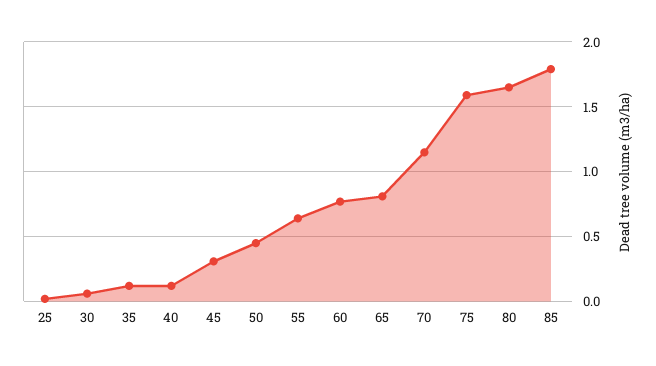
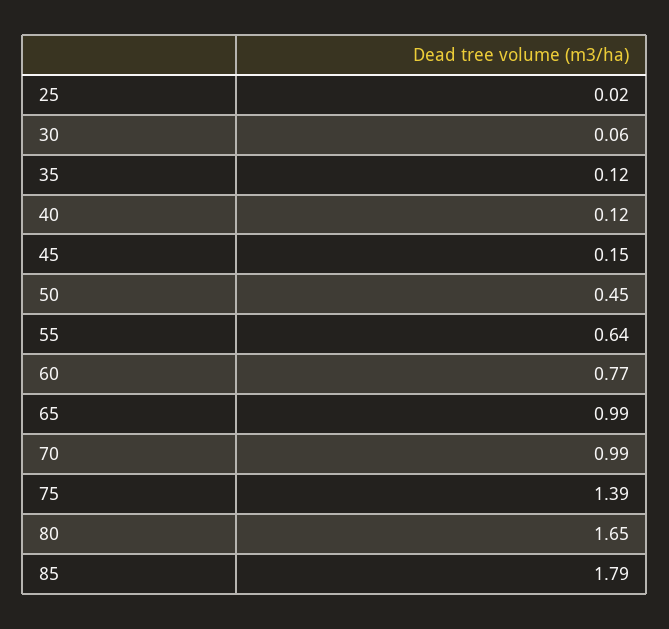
  {
    "25": 0.02,
    "30": 0.06,
    "35": 0.12,
    "40": 0.12,
-   "45": 0.3,
+   "45": 0.15,
    "50": 0.45,
    "55": 0.64,
    "60": 0.77,
-   "65": 0.8,
+   "65": 0.99,
-   "70": 1.15,
+   "70": 0.99,
-   "75": 1.6,
+   "75": 1.39,
    "80": 1.65,
    "85": 1.79
  }

